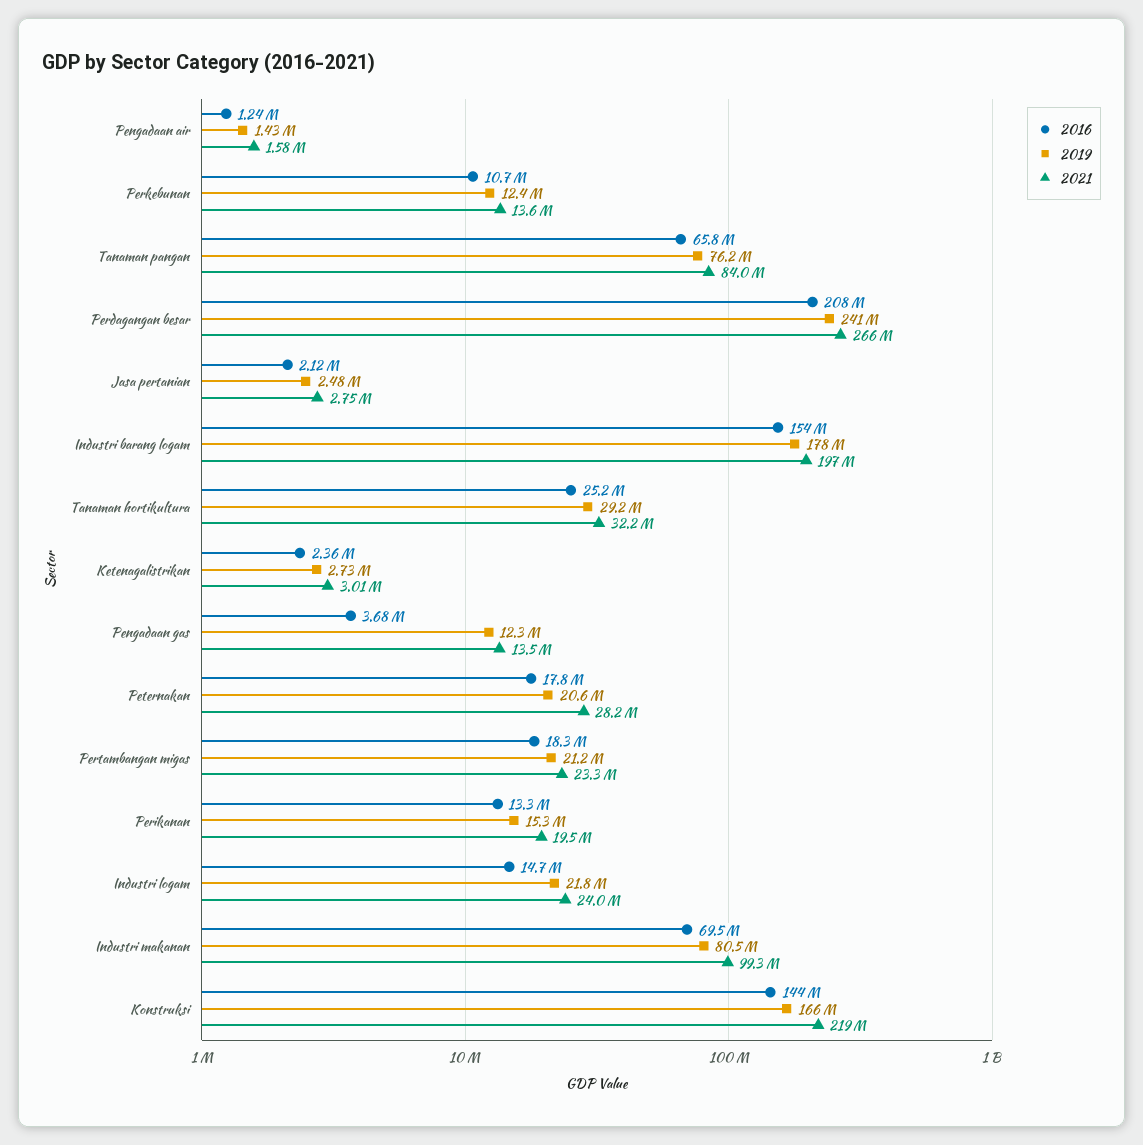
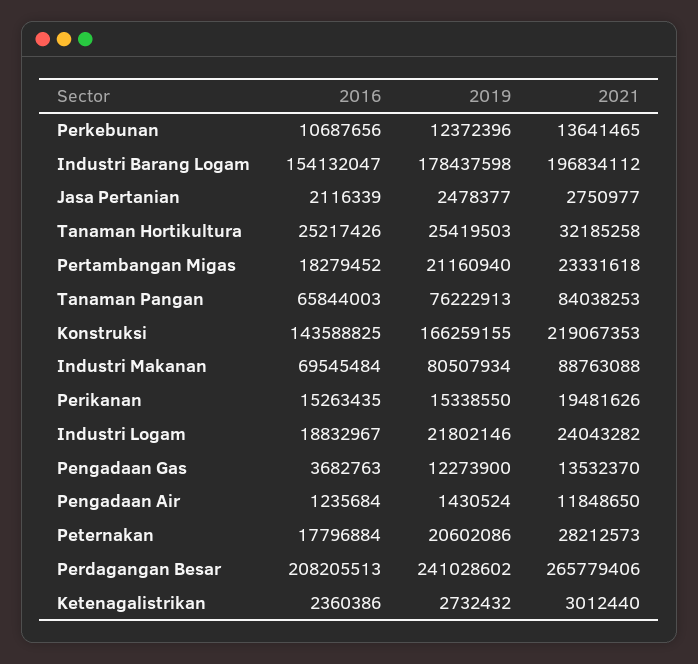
  {
    "2016": {
      "Pengadaan air": 1235684,
      "Perkebunan": 10687656,
      "Tanaman pangan": 65844003,
      "Perdagangan besar": 208205513,
      "Jasa pertanian": 2116339,
      "Industri barang logam": 154132047,
      "Tanaman hortikultura": 25217426,
      "Ketenagalistrikan": 2360386,
      "Pengadaan gas": 3682763,
      "Peternakan": 17796884,
      "Pertambangan migas": 18279452,
-     "Perikanan": 13300000,
+     "Perikanan": 15263435,
-     "Industri logam": 14700000,
+     "Industri logam": 18832967,
      "Industri makanan": 69545484,
      "Konstruksi": 143588825
    },
    "2019": {
      "Pengadaan air": 1430524,
      "Perkebunan": 12372396,
      "Tanaman pangan": 76222913,
      "Perdagangan besar": 241028602,
      "Jasa pertanian": 2478377,
      "Industri barang logam": 178437598,
-     "Tanaman hortikultura": 29200000,
+     "Tanaman hortikultura": 25419503,
      "Ketenagalistrikan": 2732432,
      "Pengadaan gas": 12273900,
      "Peternakan": 20602086,
      "Pertambangan migas": 21160940,
      "Perikanan": 15338550,
      "Industri logam": 21802146,
      "Industri makanan": 80507934,
      "Konstruksi": 166259155
    },
    "2021": {
-     "Pengadaan air": 1580000,
+     "Pengadaan air": 11848650,
      "Perkebunan": 13641465,
      "Tanaman pangan": 84038253,
      "Perdagangan besar": 265779406,
      "Jasa pertanian": 2750977,
      "Industri barang logam": 196834112,
      "Tanaman hortikultura": 32185258,
      "Ketenagalistrikan": 3012440,
      "Pengadaan gas": 13532370,
      "Peternakan": 28212573,
      "Pertambangan migas": 23331618,
      "Perikanan": 19481626,
      "Industri logam": 24043282,
-     "Industri makanan": 99300000,
+     "Industri makanan": 88763088,
      "Konstruksi": 219067353
    }
  }

